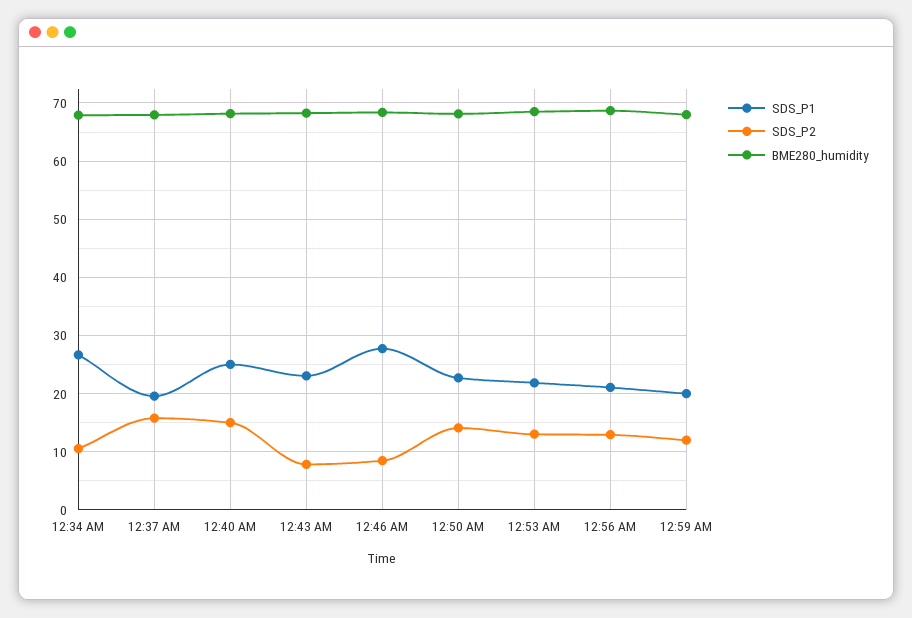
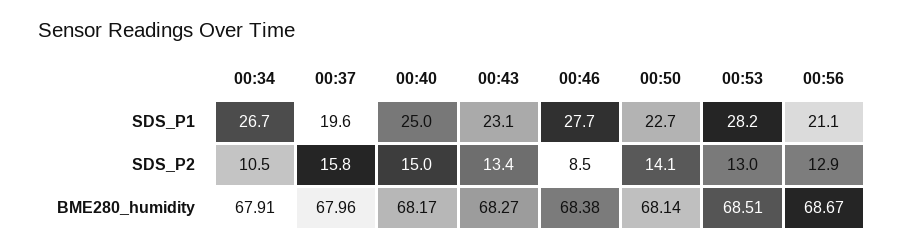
  {
    "SDS_P1": {
      "12:34 AM": 26.7,
      "12:37 AM": 19.6,
      "12:40 AM": 25,
      "12:43 AM": 23.1,
      "12:46 AM": 27.7,
      "12:50 AM": 22.7,
-     "12:53 AM": 22,
+     "12:53 AM": 28.2,
-     "12:56 AM": 21.1,
+     "12:56 AM": 21.1
-     "12:59 AM": 20
    },
    "SDS_P2": {
      "12:34 AM": 10.5,
      "12:37 AM": 15.8,
      "12:40 AM": 15,
-     "12:43 AM": 8,
+     "12:43 AM": 13.4,
      "12:46 AM": 8.5,
      "12:50 AM": 14.1,
      "12:53 AM": 13,
-     "12:56 AM": 12.9,
+     "12:56 AM": 12.9
-     "12:59 AM": 12
    },
    "BME280_humidity": {
      "12:34 AM": 67.91,
      "12:37 AM": 67.96,
      "12:40 AM": 68.17,
      "12:43 AM": 68.27,
      "12:46 AM": 68.38,
      "12:50 AM": 68.14,
      "12:53 AM": 68.51,
-     "12:56 AM": 68.67,
+     "12:56 AM": 68.67
-     "12:59 AM": 68
    }
  }

